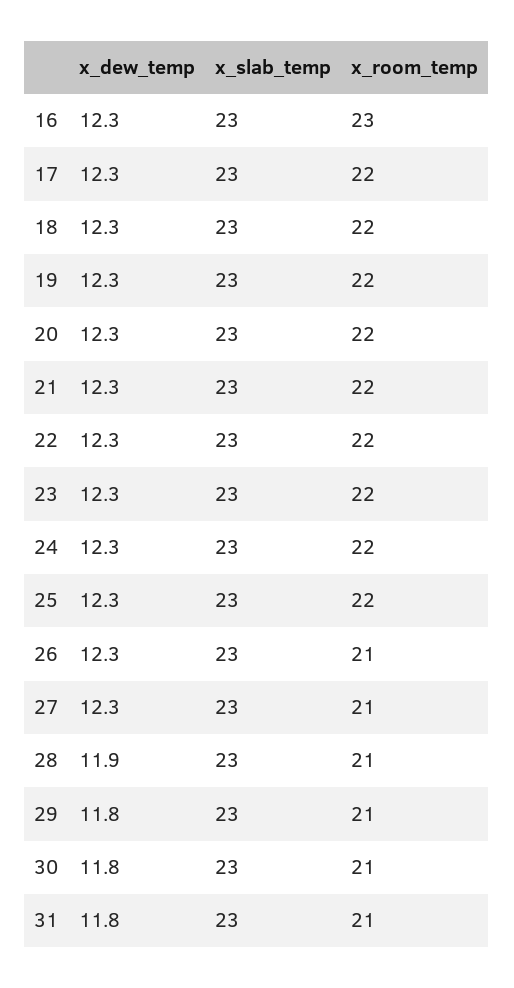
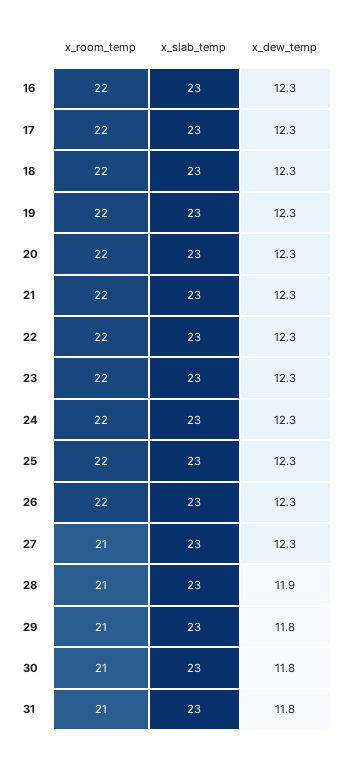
  {
    "x_dew_temp": {
      "16": 12.3,
      "17": 12.3,
      "18": 12.3,
      "19": 12.3,
      "20": 12.3,
      "21": 12.3,
      "22": 12.3,
      "23": 12.3,
      "24": 12.3,
      "25": 12.3,
      "26": 12.3,
      "27": 12.3,
      "28": 11.9,
      "29": 11.8,
      "30": 11.8,
      "31": 11.8
    },
    "x_slab_temp": {
      "16": 23,
      "17": 23,
      "18": 23,
      "19": 23,
      "20": 23,
      "21": 23,
      "22": 23,
      "23": 23,
      "24": 23,
      "25": 23,
      "26": 23,
      "27": 23,
      "28": 23,
      "29": 23,
      "30": 23,
      "31": 23
    },
    "x_room_temp": {
-     "16": 23,
+     "16": 22,
      "17": 22,
      "18": 22,
      "19": 22,
      "20": 22,
      "21": 22,
      "22": 22,
      "23": 22,
      "24": 22,
      "25": 22,
-     "26": 21,
+     "26": 22,
      "27": 21,
      "28": 21,
      "29": 21,
      "30": 21,
      "31": 21
    }
  }

